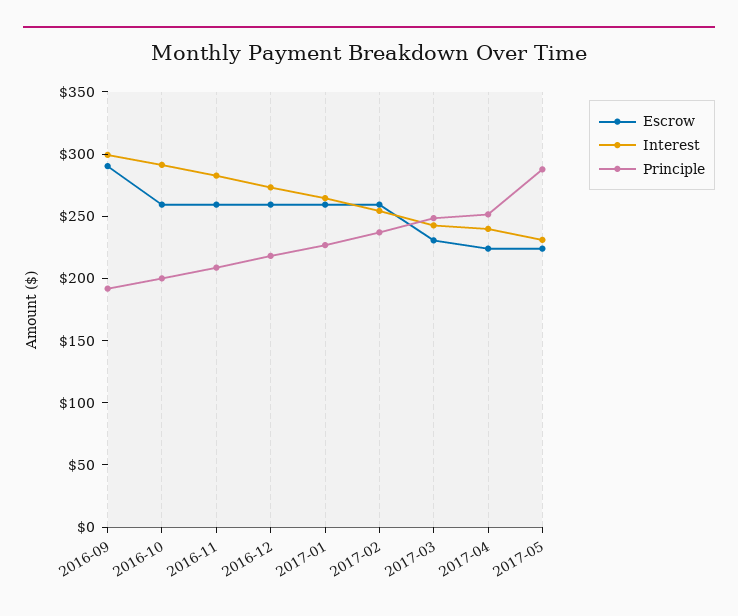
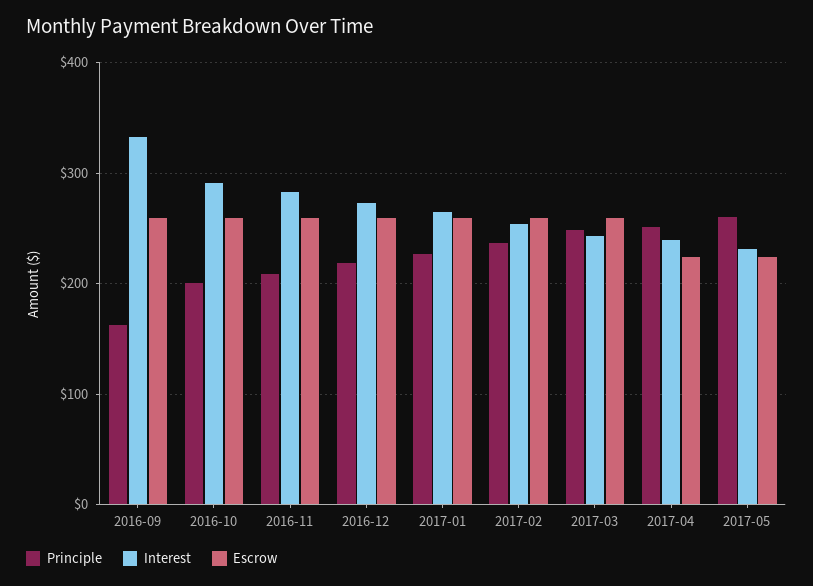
  {
    "Escrow": {
-     "2016-09": 290,
+     "2016-09": 260,
      "2016-10": 260,
      "2016-11": 260,
      "2016-12": 260,
      "2017-01": 260,
      "2017-02": 260,
-     "2017-03": 230,
+     "2017-03": 260,
      "2017-04": 220,
      "2017-05": 220
    },
    "Interest": {
-     "2016-09": 300,
+     "2016-09": 330,
      "2016-10": 290,
      "2016-11": 280,
      "2016-12": 270,
      "2017-01": 260,
      "2017-02": 250,
      "2017-03": 240,
      "2017-04": 240,
      "2017-05": 230
    },
    "Principle": {
-     "2016-09": 190,
+     "2016-09": 160,
      "2016-10": 200,
      "2016-11": 210,
      "2016-12": 220,
      "2017-01": 230,
      "2017-02": 240,
      "2017-03": 250,
      "2017-04": 250,
-     "2017-05": 290
+     "2017-05": 260
    }
  }

